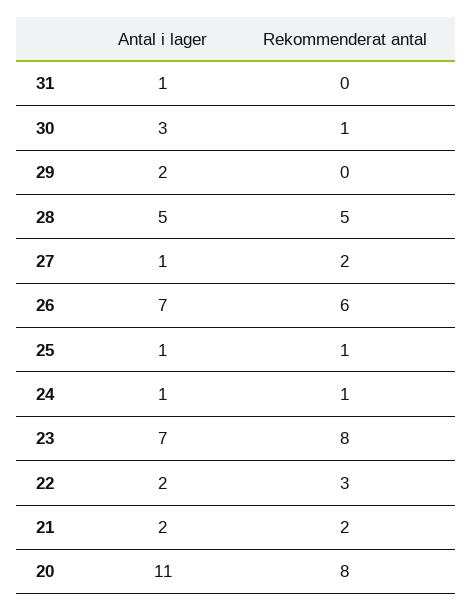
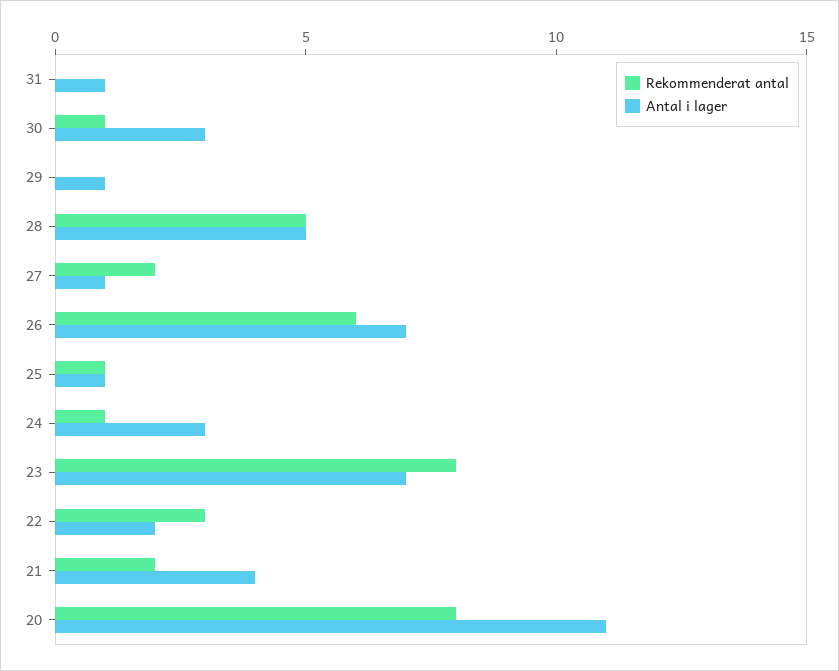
  {
    "Antal i lager": {
      "31": 1,
      "30": 3,
-     "29": 2,
+     "29": 1,
      "28": 5,
      "27": 1,
      "26": 7,
      "25": 1,
-     "24": 1,
+     "24": 3,
      "23": 7,
      "22": 2,
-     "21": 2,
+     "21": 4,
      "20": 11
    },
    "Rekommenderat antal": {
      "31": 0,
      "30": 1,
      "29": 0,
      "28": 5,
      "27": 2,
      "26": 6,
      "25": 1,
      "24": 1,
      "23": 8,
      "22": 3,
      "21": 2,
      "20": 8
    }
  }

